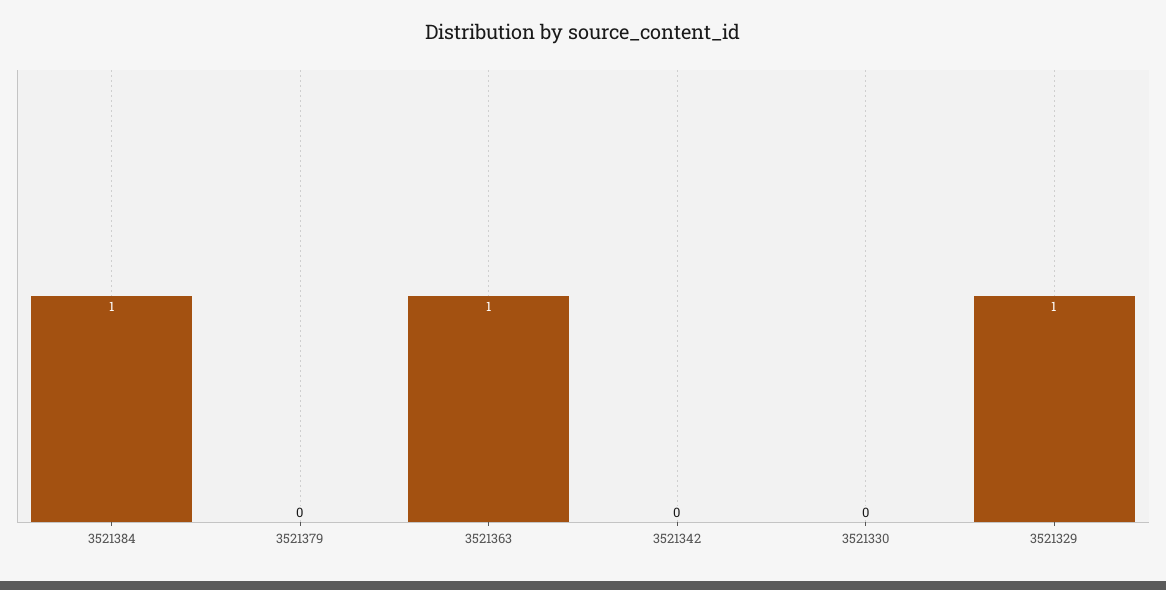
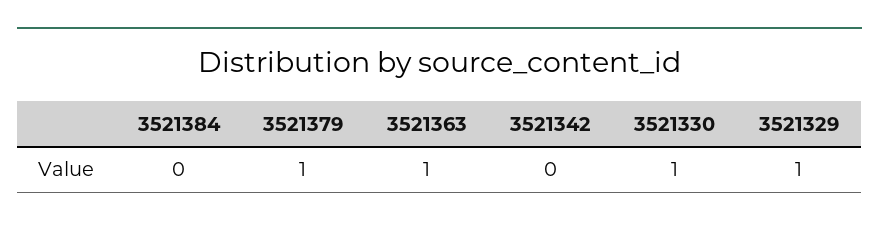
  {
-   "3521384": 1,
+   "3521384": 0,
-   "3521379": 0,
+   "3521379": 1,
    "3521363": 1,
    "3521342": 0,
-   "3521330": 0,
+   "3521330": 1,
    "3521329": 1
  }

